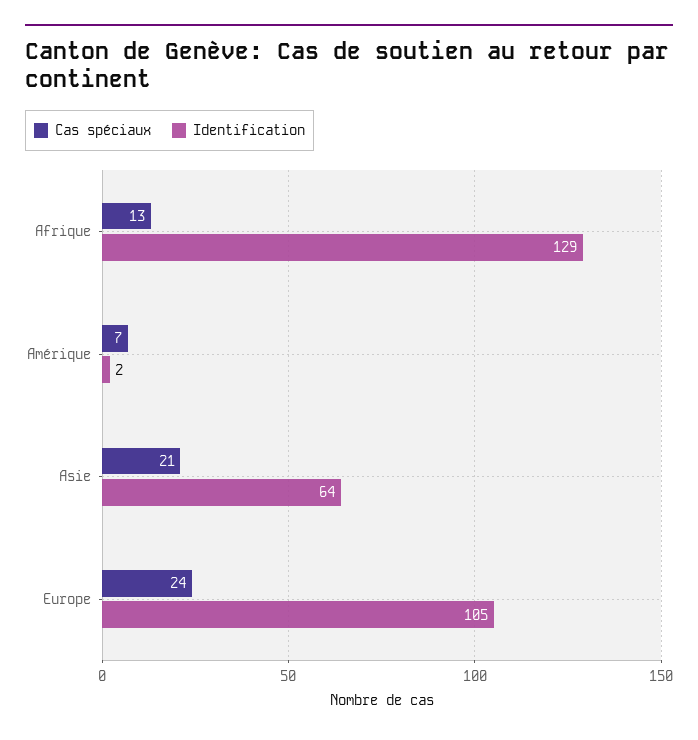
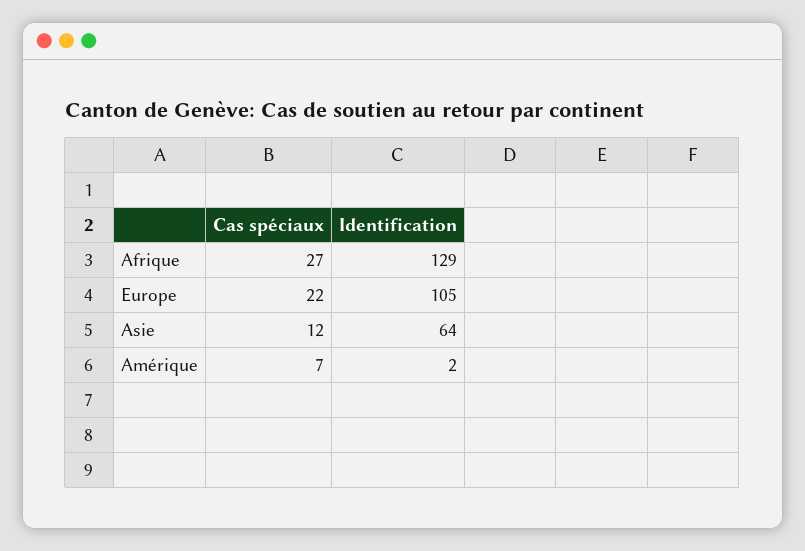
  {
    "Cas spéciaux": {
-     "Afrique": 13,
+     "Afrique": 27,
      "Amérique": 7,
-     "Asie": 21,
+     "Asie": 12,
-     "Europe": 24
+     "Europe": 22
    },
    "Identification": {
      "Afrique": 129,
      "Amérique": 2,
      "Asie": 64,
      "Europe": 105
    }
  }

